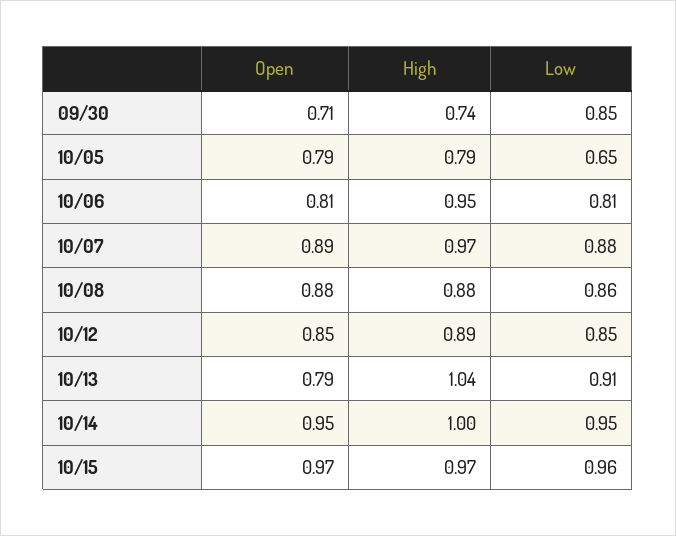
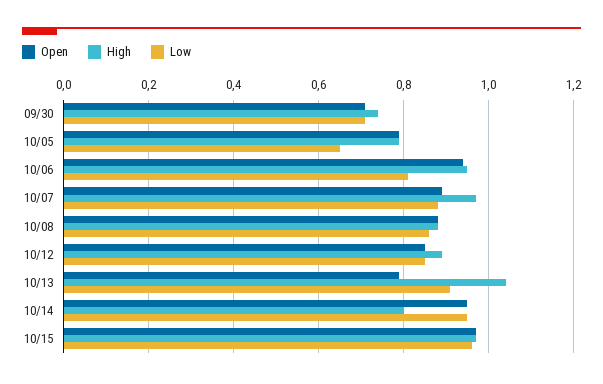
  {
    "Open": {
      "09/30": 0.71,
      "10/05": 0.79,
-     "10/06": 0.81,
+     "10/06": 0.95,
      "10/07": 0.89,
      "10/08": 0.88,
      "10/12": 0.85,
      "10/13": 0.79,
      "10/14": 0.95,
      "10/15": 0.97
    },
    "High": {
      "09/30": 0.74,
      "10/05": 0.79,
      "10/06": 0.95,
      "10/07": 0.97,
      "10/08": 0.88,
      "10/12": 0.89,
      "10/13": 1.04,
-     "10/14": 1,
+     "10/14": 0.8,
      "10/15": 0.97
    },
    "Low": {
-     "09/30": 0.85,
+     "09/30": 0.7,
      "10/05": 0.65,
      "10/06": 0.81,
      "10/07": 0.88,
      "10/08": 0.86,
      "10/12": 0.85,
      "10/13": 0.91,
      "10/14": 0.95,
      "10/15": 0.96
    }
  }

